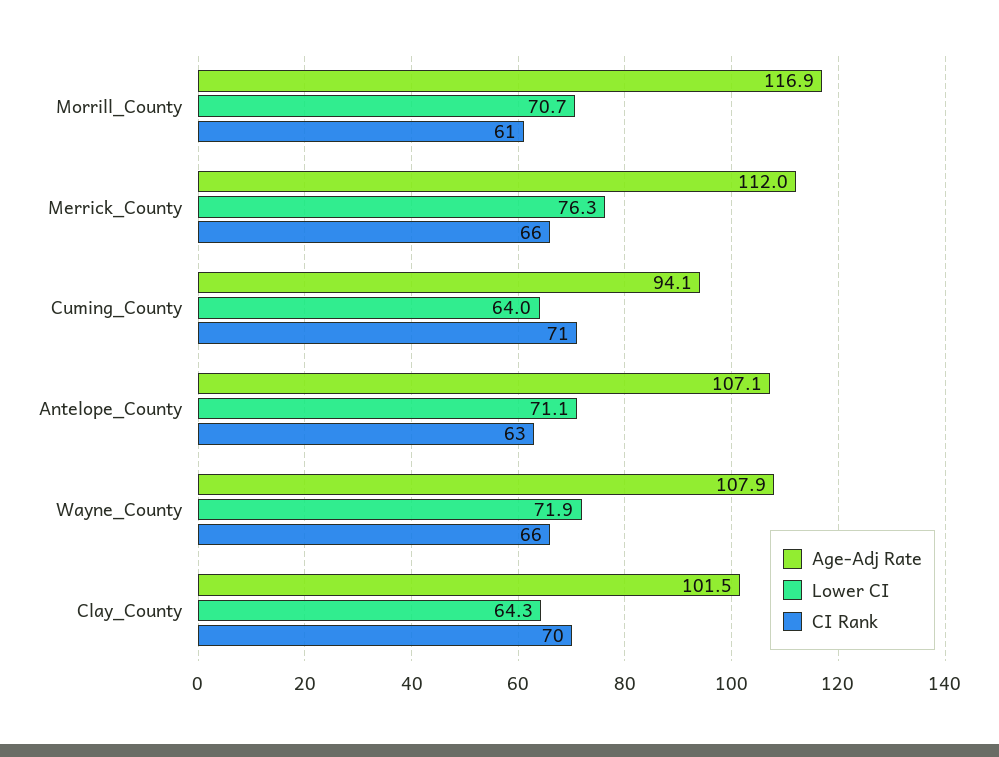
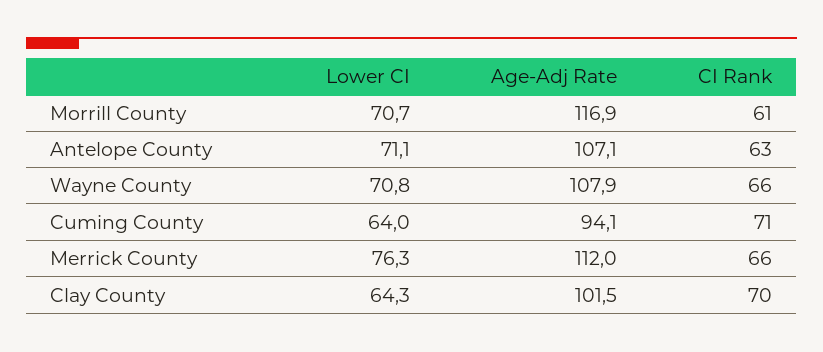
  {
    "Age-Adj Rate": {
      "Morrill_County": 116.9,
      "Merrick_County": 112,
      "Cuming_County": 94.1,
      "Antelope_County": 107.1,
      "Wayne_County": 107.9,
      "Clay_County": 101.5
    },
    "Lower CI": {
      "Morrill_County": 70.7,
      "Merrick_County": 76.3,
      "Cuming_County": 64,
      "Antelope_County": 71.1,
-     "Wayne_County": 71.9,
+     "Wayne_County": 70.8,
      "Clay_County": 64.3
    },
    "CI Rank": {
      "Morrill_County": 61,
      "Merrick_County": 66,
      "Cuming_County": 71,
      "Antelope_County": 63,
      "Wayne_County": 66,
      "Clay_County": 70
    }
  }

